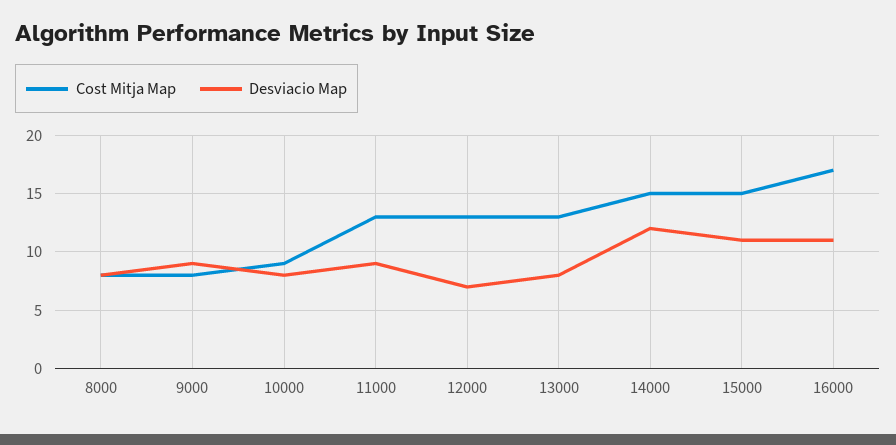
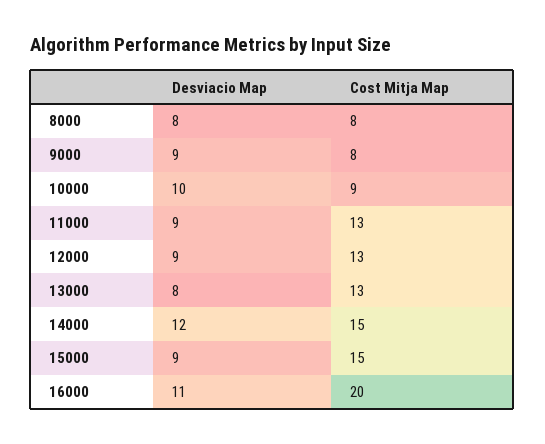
  {
    "Cost Mitja Map": {
      "8000": 8,
      "9000": 8,
      "10000": 9,
      "11000": 13,
      "12000": 13,
      "13000": 13,
      "14000": 15,
      "15000": 15,
-     "16000": 17
+     "16000": 20
    },
    "Desviacio Map": {
      "8000": 8,
      "9000": 9,
-     "10000": 8,
+     "10000": 10,
      "11000": 9,
-     "12000": 7,
+     "12000": 9,
      "13000": 8,
      "14000": 12,
-     "15000": 11,
+     "15000": 9,
      "16000": 11
    }
  }

